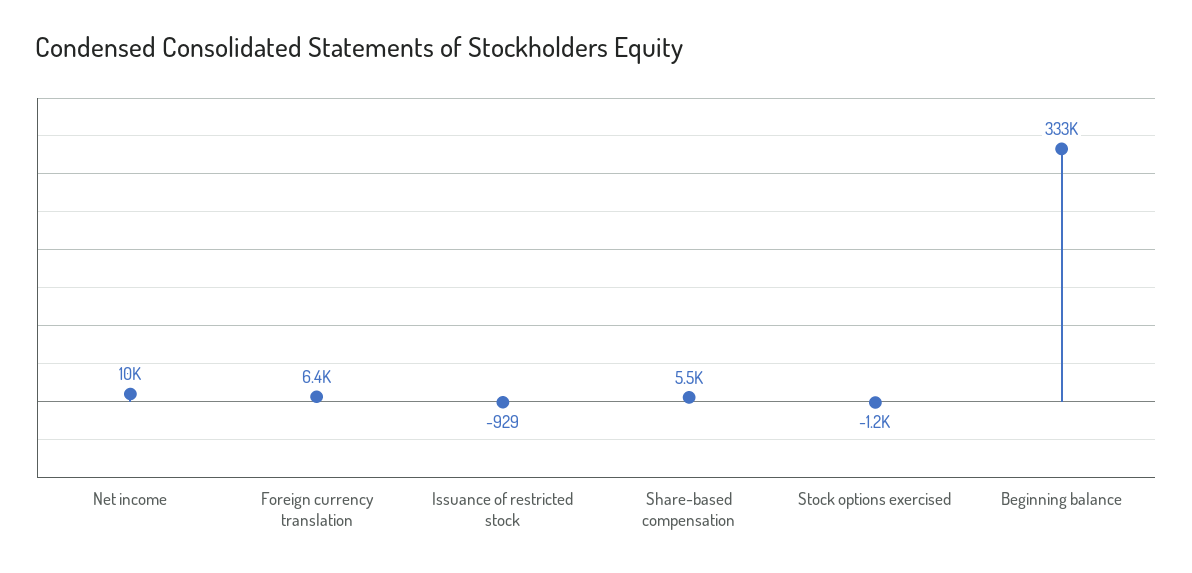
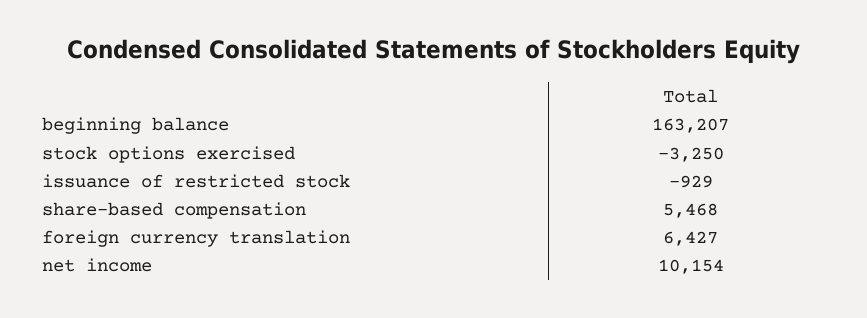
  {
    "Net income": 10154,
    "Foreign currency translation": 6427,
    "Issuance of restricted stock": -929,
    "Share-based compensation": 5468,
-   "Stock options exercised": -1200,
+   "Stock options exercised": -3250,
-   "Beginning balance": 333000
+   "Beginning balance": 163207
  }

